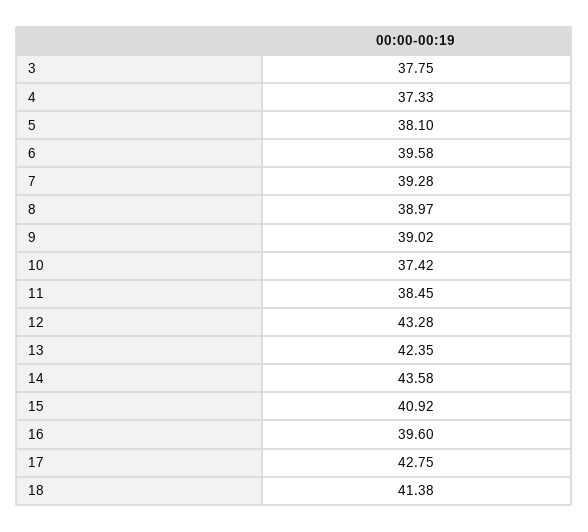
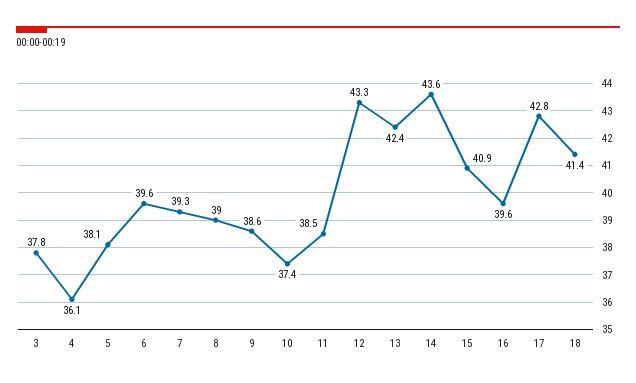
  {
    "3": 37.75,
-   "4": 37.33,
+   "4": 36.1,
    "5": 38.1,
    "6": 39.58,
    "7": 39.28,
    "8": 38.97,
-   "9": 39.02,
+   "9": 38.6,
    "10": 37.42,
    "11": 38.45,
    "12": 43.28,
    "13": 42.35,
    "14": 43.58,
    "15": 40.92,
    "16": 39.6,
    "17": 42.75,
    "18": 41.38
  }

